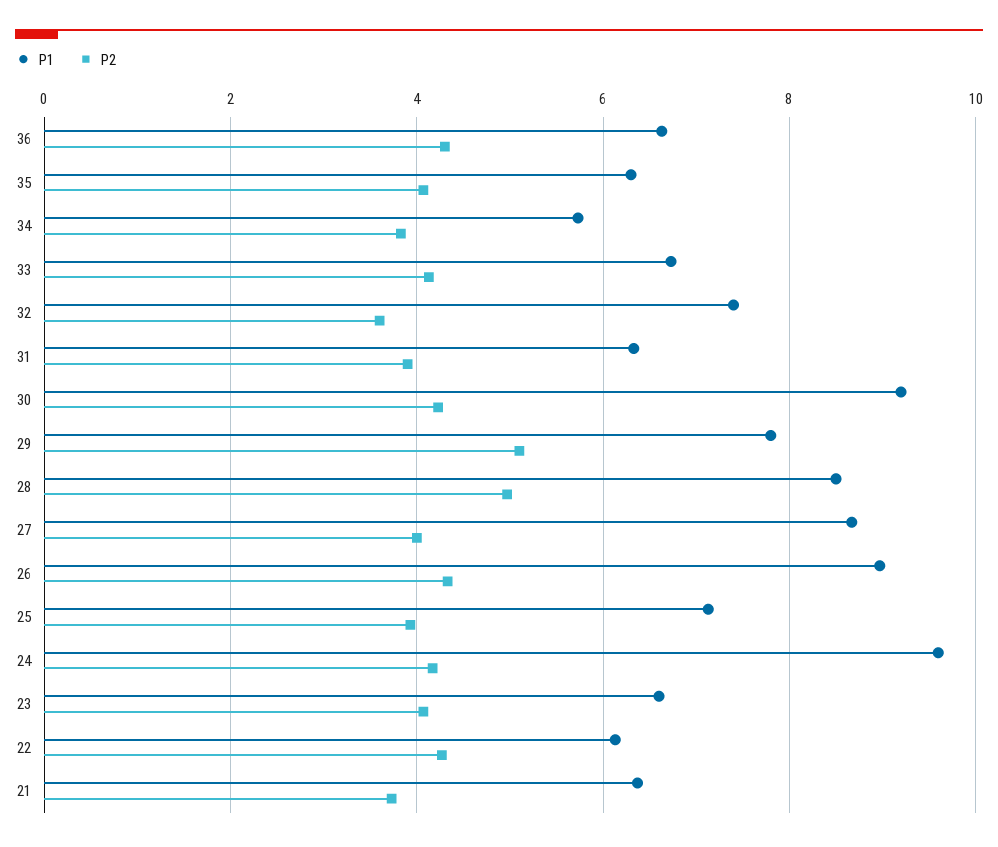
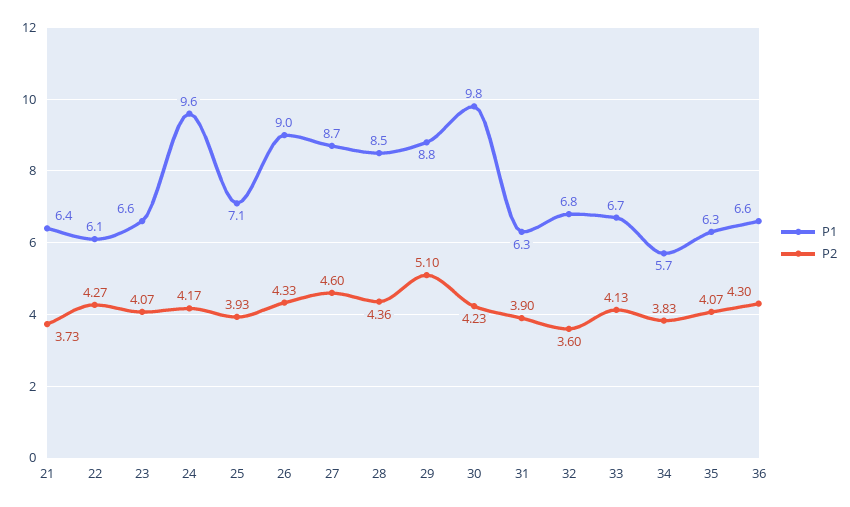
  {
    "P1": {
      "36": 6.6,
      "35": 6.3,
      "34": 5.7,
      "33": 6.7,
-     "32": 7.4,
+     "32": 6.8,
      "31": 6.3,
-     "30": 9.2,
+     "30": 9.8,
-     "29": 7.8,
+     "29": 8.8,
      "28": 8.5,
      "27": 8.7,
      "26": 9,
      "25": 7.1,
      "24": 9.6,
      "23": 6.6,
      "22": 6.1,
      "21": 6.4
    },
    "P2": {
      "36": 4.3,
      "35": 4.07,
      "34": 3.83,
      "33": 4.13,
      "32": 3.6,
      "31": 3.9,
      "30": 4.23,
      "29": 5.1,
-     "28": 5,
+     "28": 4.36,
-     "27": 4,
+     "27": 4.6,
      "26": 4.33,
      "25": 3.93,
      "24": 4.17,
      "23": 4.07,
      "22": 4.27,
      "21": 3.73
    }
  }

